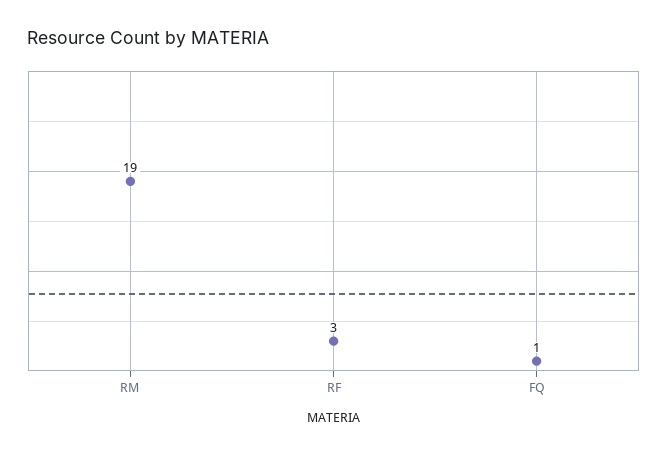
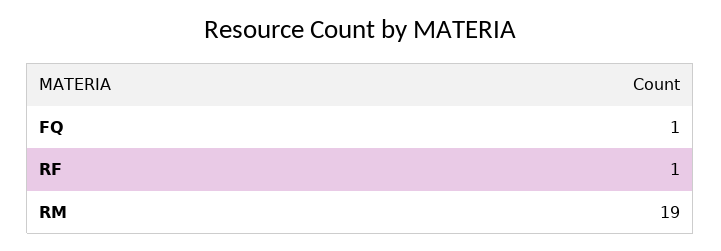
  {
    "RM": 19,
-   "RF": 3,
+   "RF": 1,
    "FQ": 1
  }

